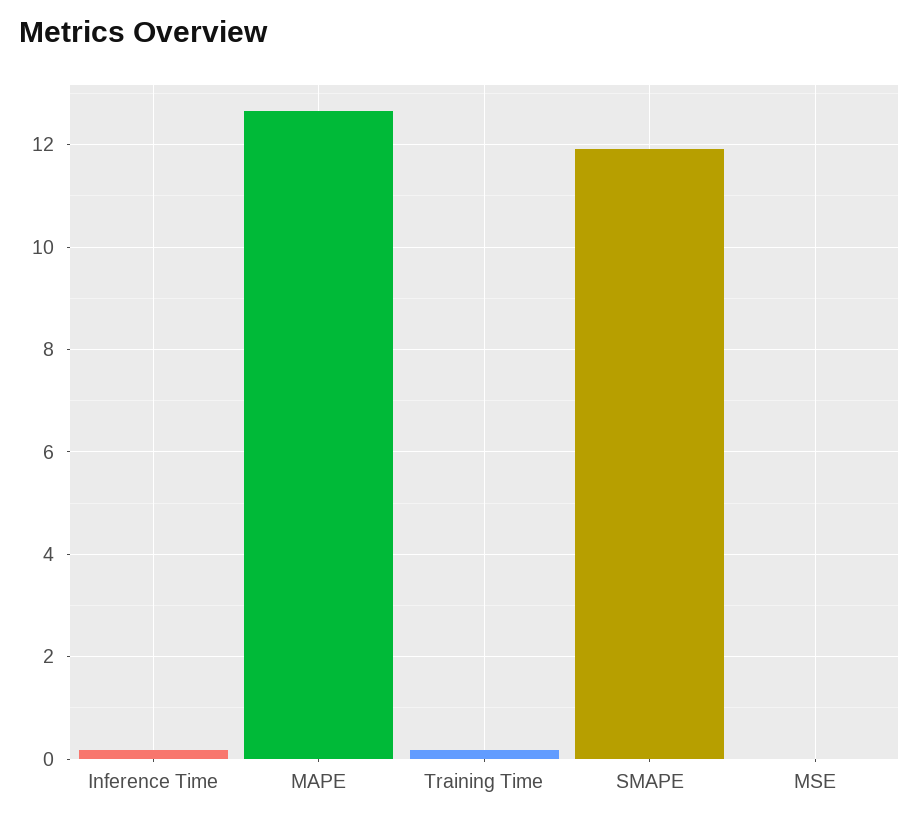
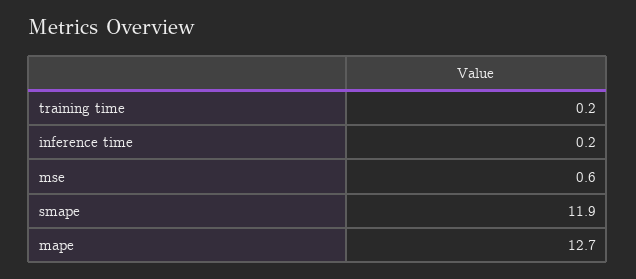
  {
    "Inference Time": 0.2,
    "MAPE": 12.7,
    "Training Time": 0.2,
    "SMAPE": 11.9,
-   "MSE": 0
+   "MSE": 0.6
  }

